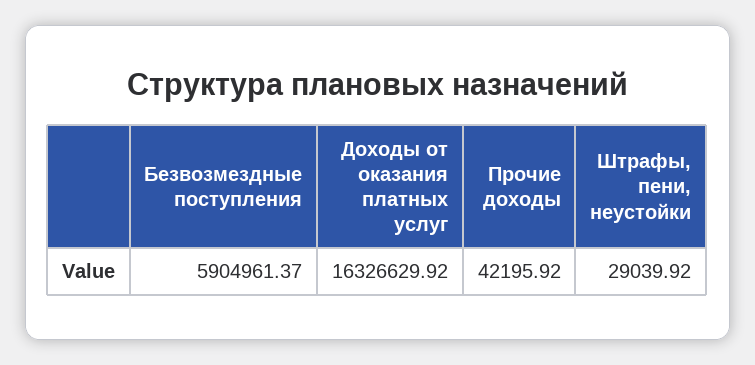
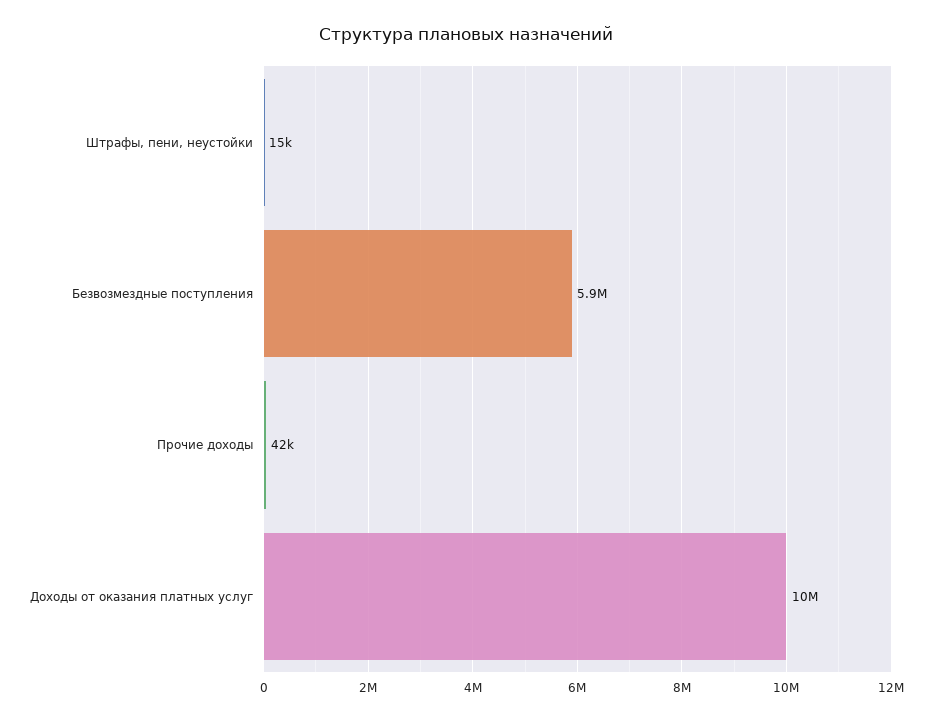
  {
    "Безвозмездные поступления": 5904961.37,
-   "Доходы от оказания платных услуг": 16326629.92,
+   "Доходы от оказания платных услуг": 10000000,
    "Прочие доходы": 42195.92,
-   "Штрафы, пени, неустойки": 29039.92
+   "Штрафы, пени, неустойки": 15000
  }

